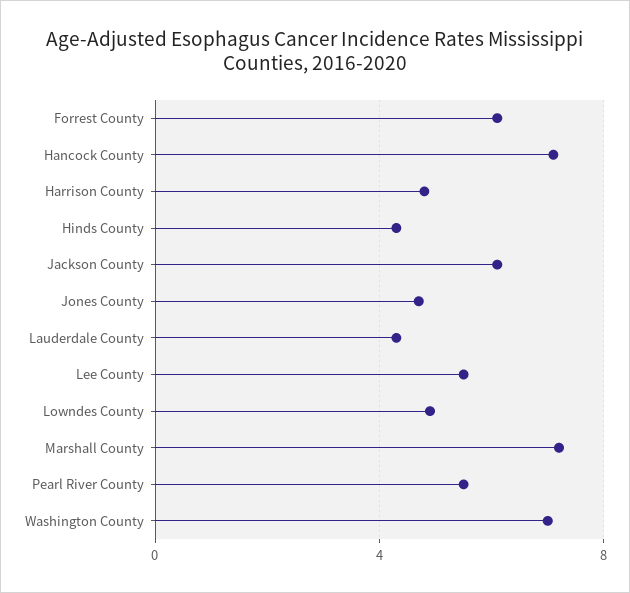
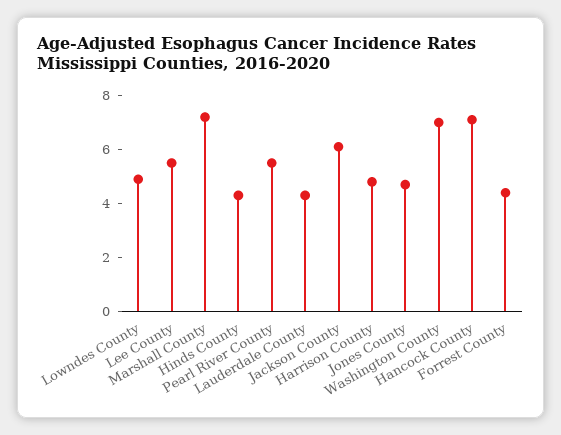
  {
-   "Forrest County": 6,
+   "Forrest County": 4.5,
    "Hancock County": 7,
    "Harrison County": 5,
    "Hinds County": 4.5,
    "Jackson County": 6,
    "Jones County": 4.5,
    "Lauderdale County": 4.5,
    "Lee County": 5.5,
    "Lowndes County": 5,
    "Marshall County": 7,
    "Pearl River County": 5.5,
    "Washington County": 7
  }

